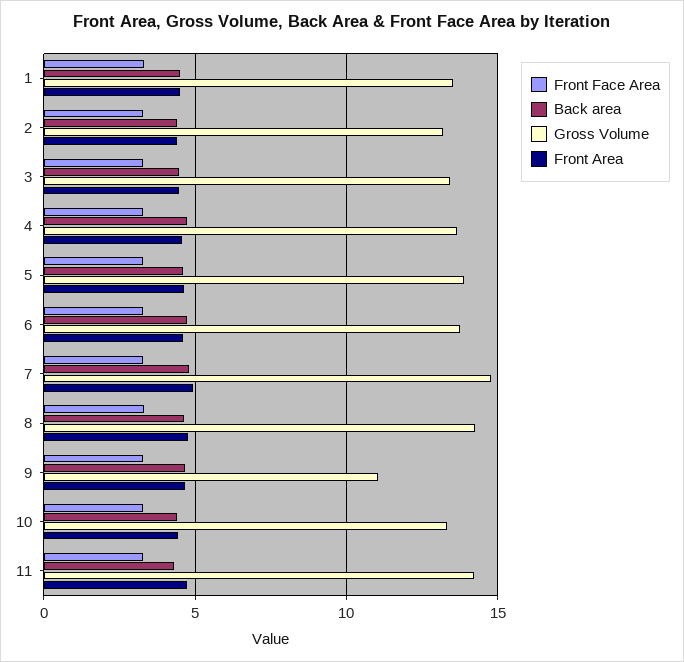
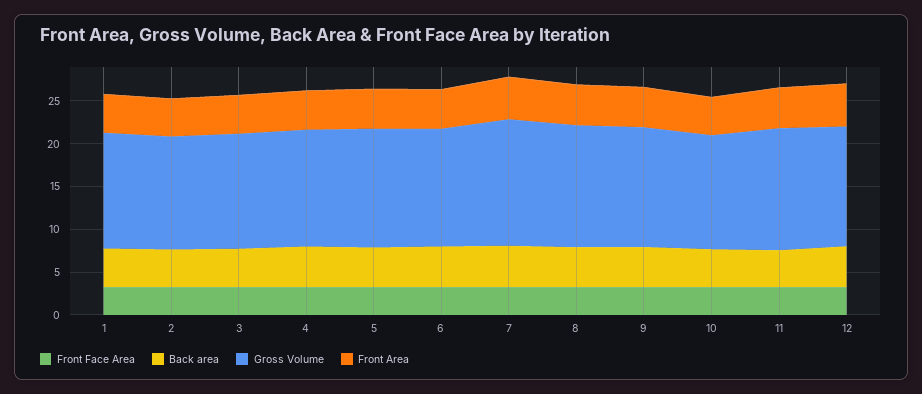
  {
    "Front Face Area": {
      "1": 3.5,
      "2": 3.5,
      "3": 3.5,
      "4": 3.5,
      "5": 3.5,
      "6": 3.5,
      "7": 3.5,
      "8": 3.5,
      "9": 3.5,
      "10": 3.5,
-     "11": 3.5
+     "11": 3.5,
+     "12": 3
    },
    "Back area": {
      "1": 4.5,
      "2": 4.5,
      "3": 4.5,
      "4": 4.5,
      "5": 4.5,
      "6": 4.5,
      "7": 5,
      "8": 4.5,
      "9": 4.5,
      "10": 4.5,
-     "11": 4.5
+     "11": 4.5,
+     "12": 5
    },
    "Gross Volume": {
      "1": 13.5,
      "2": 13,
      "3": 13.5,
      "4": 13.5,
      "5": 14,
      "6": 14,
      "7": 15,
      "8": 14,
-     "9": 11,
+     "9": 14,
      "10": 13.5,
-     "11": 14
+     "11": 14,
+     "12": 14
    },
    "Front Area": {
      "1": 4.5,
      "2": 4.5,
      "3": 4.5,
      "4": 4.5,
      "5": 4.5,
      "6": 4.5,
      "7": 5,
      "8": 4.5,
      "9": 4.5,
      "10": 4.5,
-     "11": 4.5
+     "11": 4.5,
+     "12": 5
    }
  }

